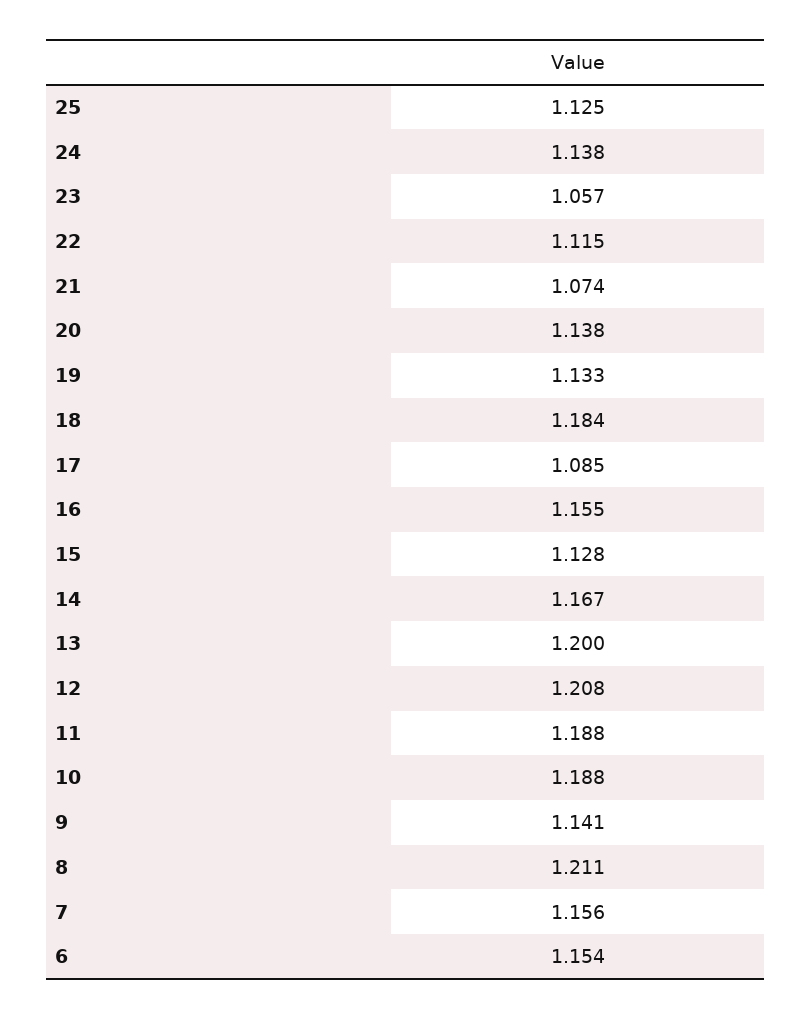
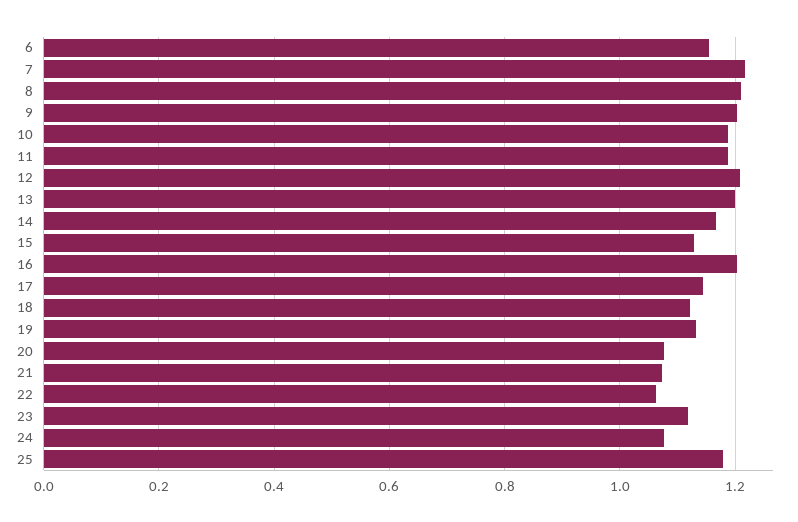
  {
-   "25": 1.125,
+   "25": 1.18,
-   "24": 1.138,
+   "24": 1.08,
-   "23": 1.057,
+   "23": 1.12,
-   "22": 1.115,
+   "22": 1.06,
    "21": 1.074,
-   "20": 1.138,
+   "20": 1.08,
    "19": 1.133,
-   "18": 1.184,
+   "18": 1.12,
-   "17": 1.085,
+   "17": 1.14,
-   "16": 1.155,
+   "16": 1.2,
    "15": 1.128,
    "14": 1.167,
    "13": 1.2,
    "12": 1.208,
    "11": 1.188,
    "10": 1.188,
-   "9": 1.141,
+   "9": 1.2,
    "8": 1.211,
-   "7": 1.156,
+   "7": 1.22,
    "6": 1.154
  }

